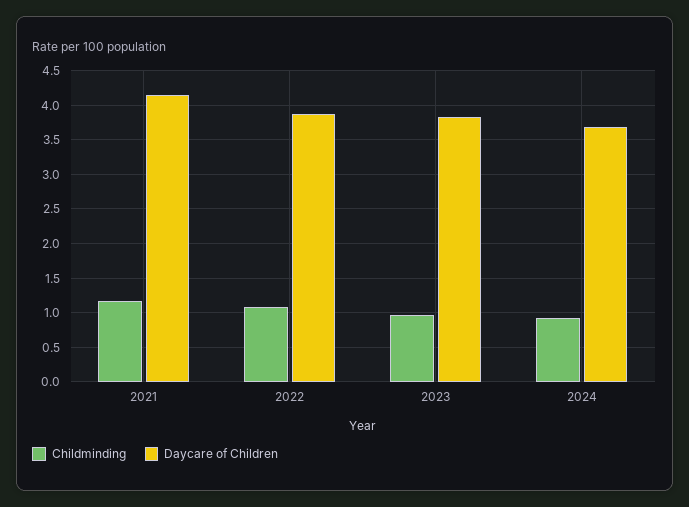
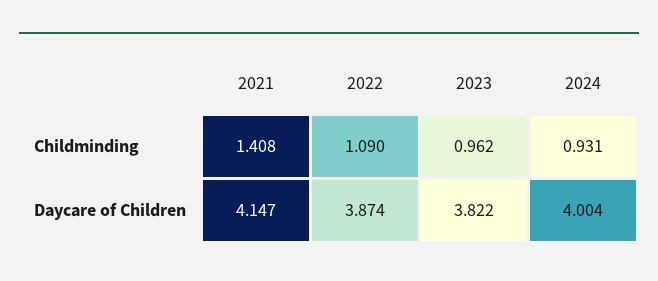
  {
    "Childminding": {
-     "2021": 1.2,
+     "2021": 1.408,
      "2022": 1.09,
      "2023": 0.962,
      "2024": 0.931
    },
    "Daycare of Children": {
      "2021": 4.147,
      "2022": 3.874,
      "2023": 3.822,
-     "2024": 3.7
+     "2024": 4.004
    }
  }

